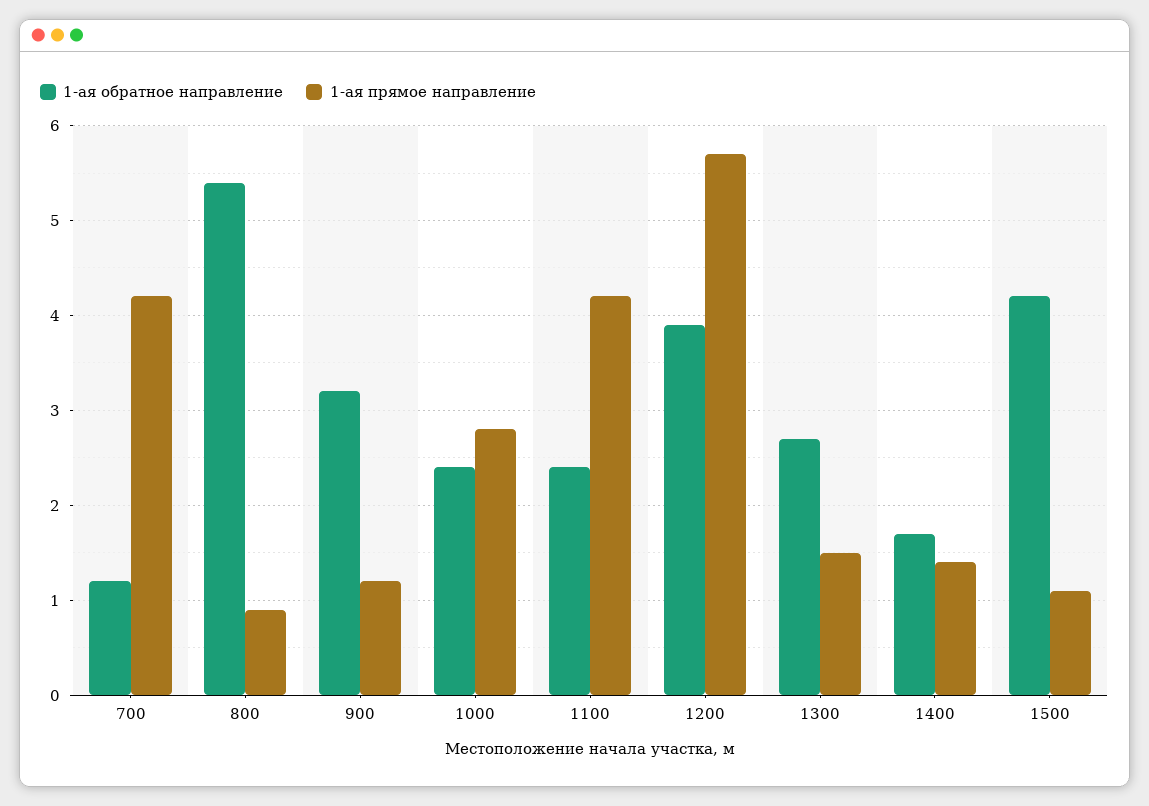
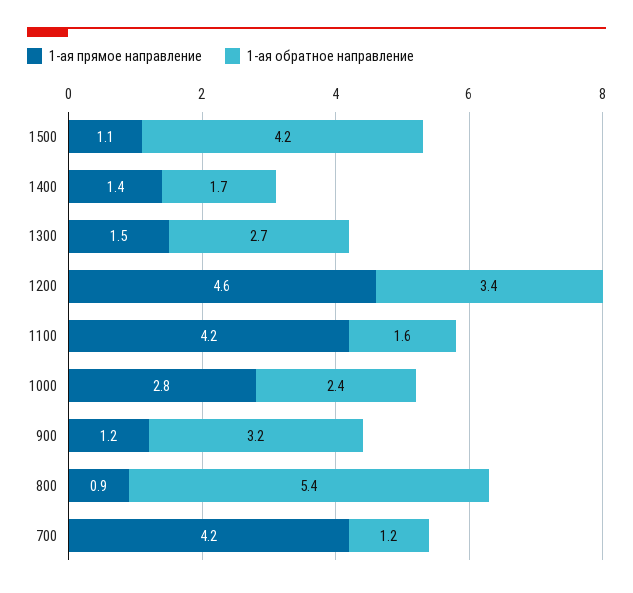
  {
    "1-ая обратное направление": {
      "700": 1.2,
      "800": 5.4,
      "900": 3.2,
      "1000": 2.4,
-     "1100": 2.4,
+     "1100": 1.6,
-     "1200": 3.9,
+     "1200": 3.4,
      "1300": 2.7,
      "1400": 1.7,
      "1500": 4.2
    },
    "1-ая прямое направление": {
      "700": 4.2,
      "800": 0.9,
      "900": 1.2,
      "1000": 2.8,
      "1100": 4.2,
-     "1200": 5.7,
+     "1200": 4.6,
      "1300": 1.5,
      "1400": 1.4,
      "1500": 1.1
    }
  }

